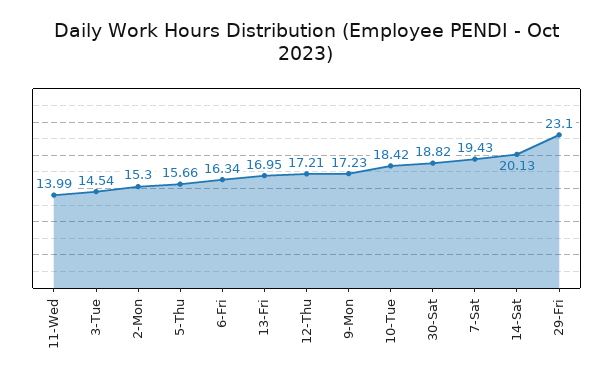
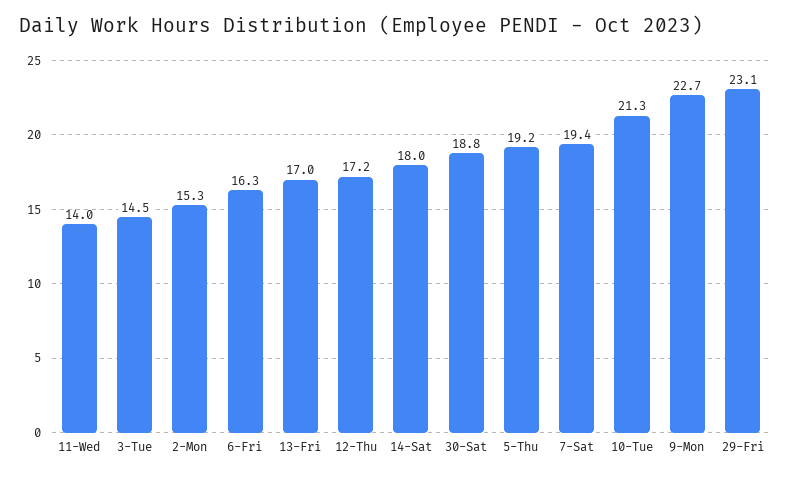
  {
    "11-Wed": 13.99,
    "3-Tue": 14.54,
    "2-Mon": 15.3,
-   "5-Thu": 15.66,
+   "5-Thu": 19.2,
    "6-Fri": 16.34,
    "13-Fri": 16.95,
    "12-Thu": 17.21,
-   "9-Mon": 17.23,
+   "9-Mon": 22.7,
-   "10-Tue": 18.42,
+   "10-Tue": 21.3,
    "30-Sat": 18.82,
    "7-Sat": 19.43,
-   "14-Sat": 20.13,
+   "14-Sat": 18,
    "29-Fri": 23.1
  }

